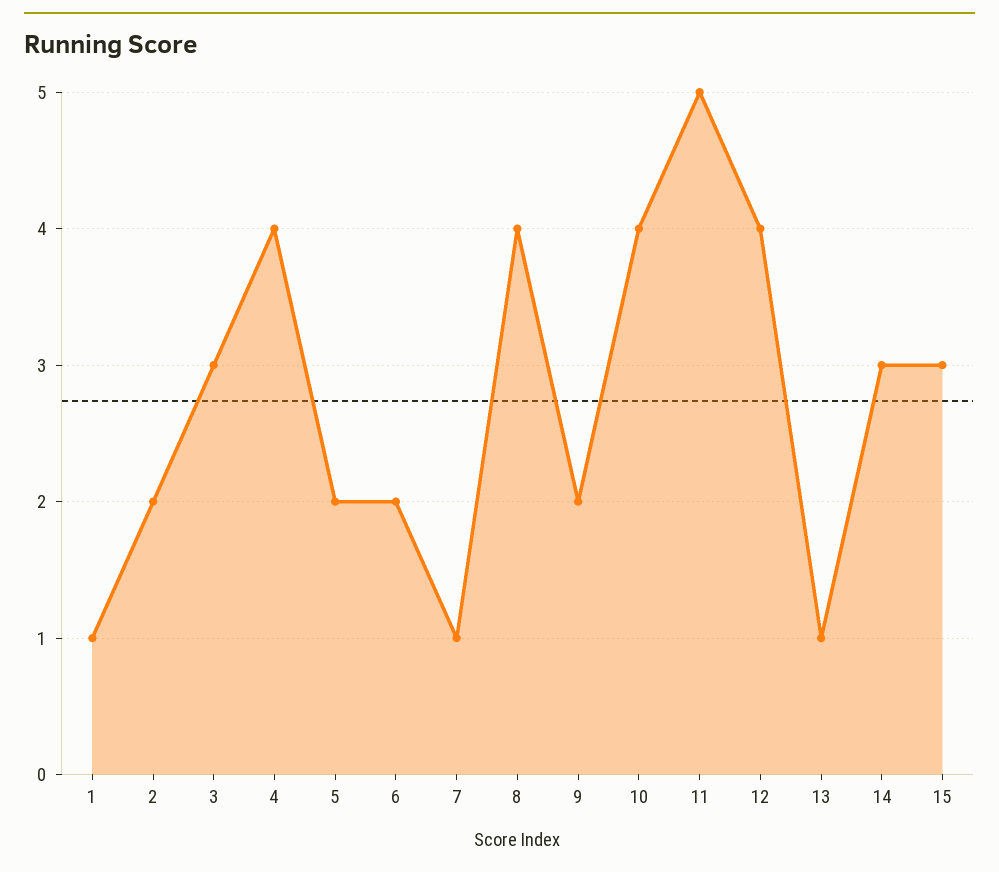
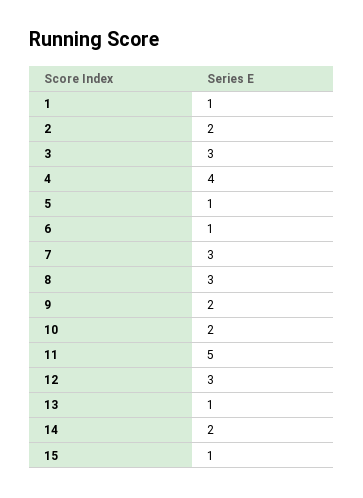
  {
    "1": 1,
    "2": 2,
    "3": 3,
    "4": 4,
-   "5": 2,
+   "5": 1,
-   "6": 2,
+   "6": 1,
-   "7": 1,
+   "7": 3,
-   "8": 4,
+   "8": 3,
    "9": 2,
-   "10": 4,
+   "10": 2,
    "11": 5,
-   "12": 4,
+   "12": 3,
    "13": 1,
-   "14": 3,
+   "14": 2,
-   "15": 3
+   "15": 1
  }

